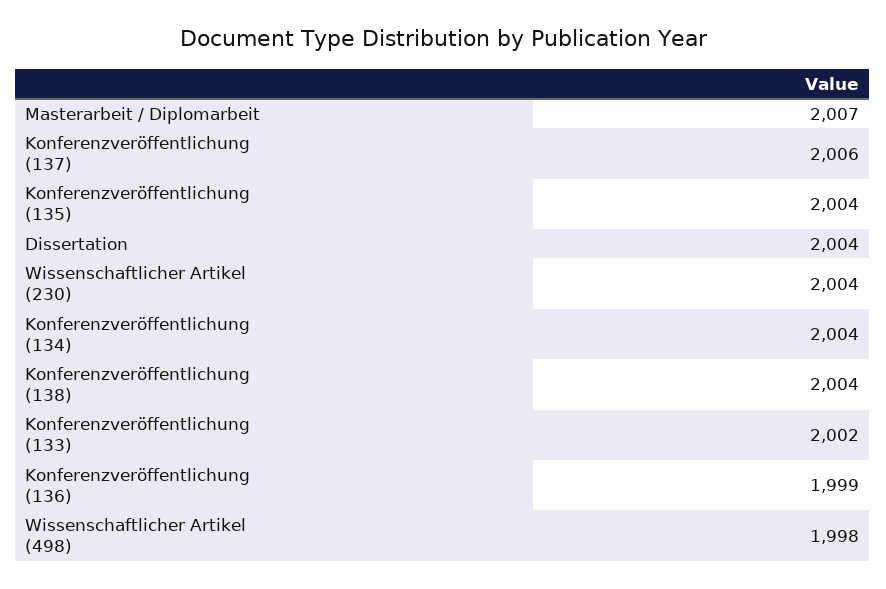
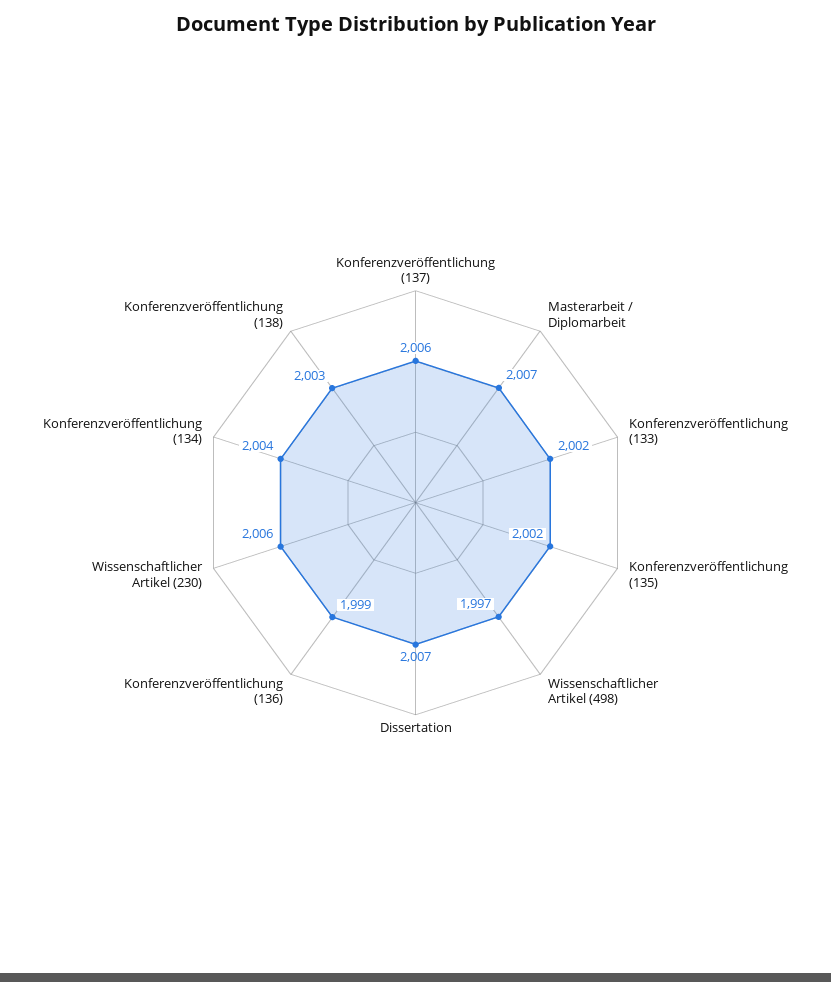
  {
    "Masterarbeit / Diplomarbeit": 2007,
    "Konferenzveröffentlichung (137)": 2006,
-   "Konferenzveröffentlichung (135)": 2004,
+   "Konferenzveröffentlichung (135)": 2002,
-   "Dissertation": 2004,
+   "Dissertation": 2007,
-   "Wissenschaftlicher Artikel (230)": 2004,
+   "Wissenschaftlicher Artikel (230)": 2006,
    "Konferenzveröffentlichung (134)": 2004,
-   "Konferenzveröffentlichung (138)": 2004,
+   "Konferenzveröffentlichung (138)": 2003,
    "Konferenzveröffentlichung (133)": 2002,
    "Konferenzveröffentlichung (136)": 1999,
-   "Wissenschaftlicher Artikel (498)": 1998
+   "Wissenschaftlicher Artikel (498)": 1997
  }

